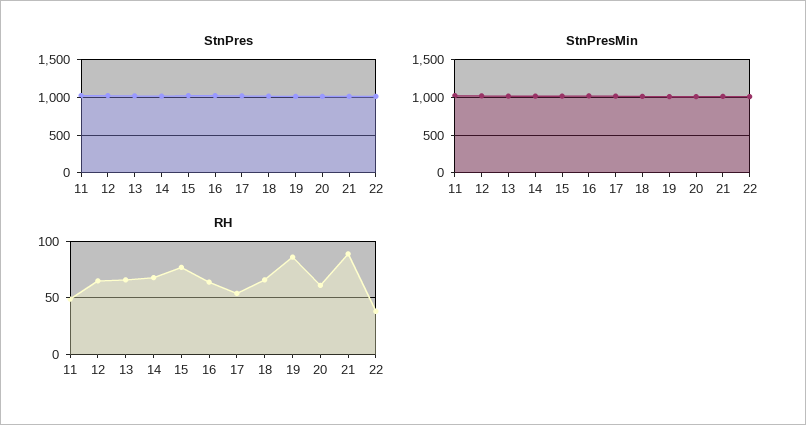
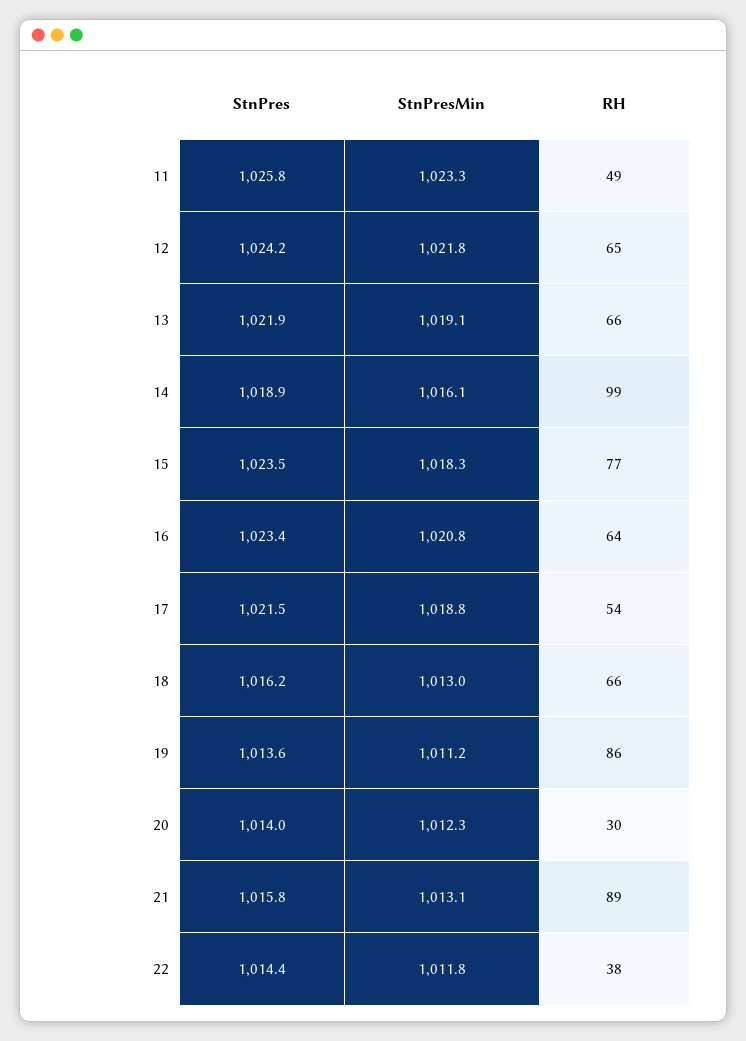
  {
    "StnPres": {
      "11": 1025.8,
      "12": 1024.2,
      "13": 1021.9,
      "14": 1018.9,
      "15": 1023.5,
      "16": 1023.4,
      "17": 1021.5,
      "18": 1016.2,
      "19": 1013.6,
      "20": 1014,
      "21": 1015.8,
      "22": 1014.4
    },
    "StnPresMin": {
      "11": 1023.3,
      "12": 1021.8,
      "13": 1019.1,
      "14": 1016.1,
      "15": 1018.3,
      "16": 1020.8,
      "17": 1018.8,
      "18": 1013,
      "19": 1011.2,
      "20": 1012.3,
      "21": 1013.1,
      "22": 1011.8
    },
    "RH": {
      "11": 49,
      "12": 65,
      "13": 66,
-     "14": 70,
+     "14": 99,
      "15": 77,
      "16": 64,
      "17": 54,
      "18": 66,
      "19": 86,
-     "20": 60,
+     "20": 30,
      "21": 89,
      "22": 38
    }
  }

